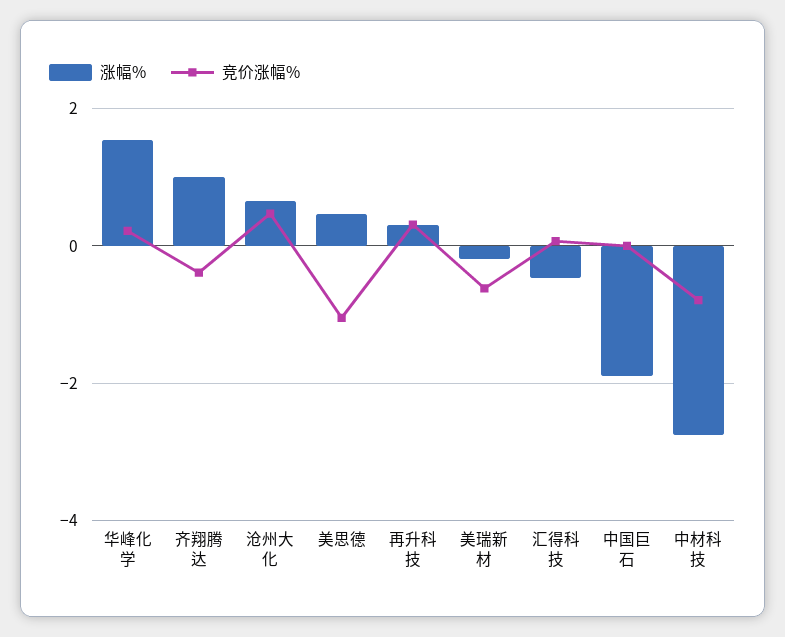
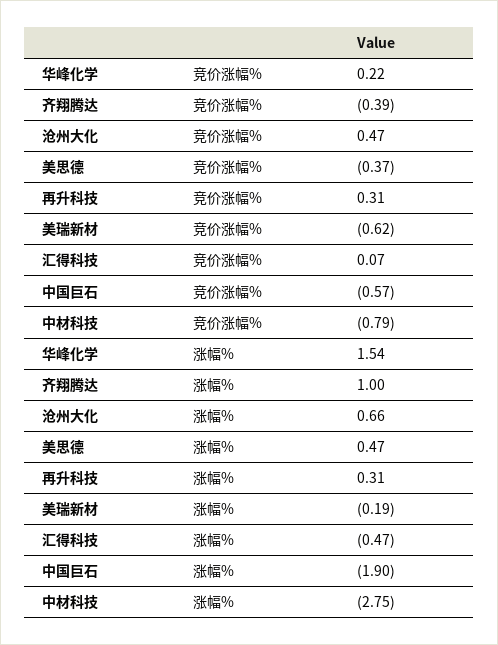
  {
    "涨幅%": {
      "华峰化学": 1.54,
      "齐翔腾达": 1,
      "沧州大化": 0.66,
      "美思德": 0.47,
      "再升科技": 0.31,
      "美瑞新材": -0.19,
      "汇得科技": -0.47,
      "中国巨石": -1.9,
      "中材科技": -2.75
    },
    "竞价涨幅%": {
      "华峰化学": 0.22,
      "齐翔腾达": -0.39,
      "沧州大化": 0.47,
-     "美思德": -1,
+     "美思德": -0.37,
      "再升科技": 0.31,
      "美瑞新材": -0.62,
      "汇得科技": 0.07,
-     "中国巨石": 0,
+     "中国巨石": -0.57,
      "中材科技": -0.79
    }
  }

